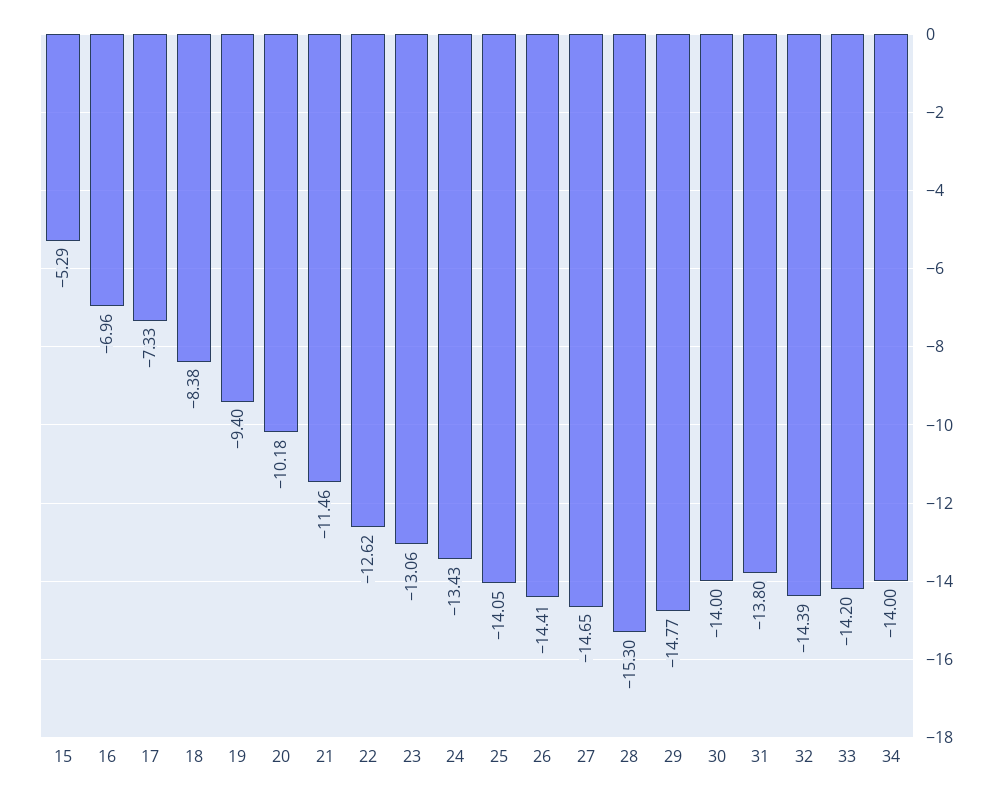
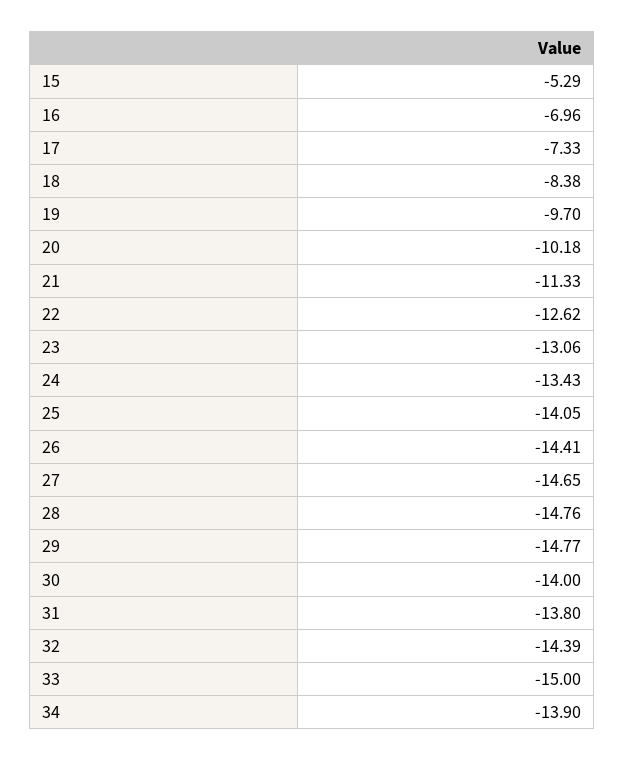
  {
    "15": -5.29,
    "16": -6.96,
    "17": -7.33,
    "18": -8.38,
-   "19": -9.4,
+   "19": -9.7,
    "20": -10.18,
-   "21": -11.46,
+   "21": -11.33,
    "22": -12.62,
    "23": -13.06,
    "24": -13.43,
    "25": -14.05,
    "26": -14.41,
    "27": -14.65,
-   "28": -15.3,
+   "28": -14.76,
    "29": -14.77,
    "30": -14,
    "31": -13.8,
    "32": -14.39,
-   "33": -14.2,
+   "33": -15,
-   "34": -14
+   "34": -13.9
  }

